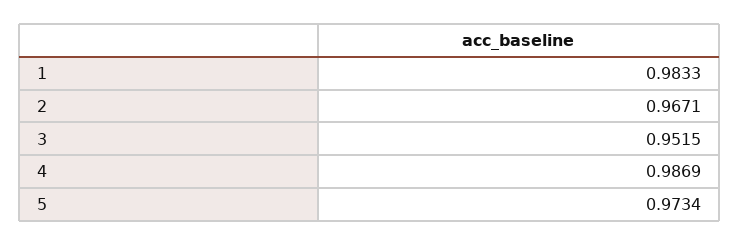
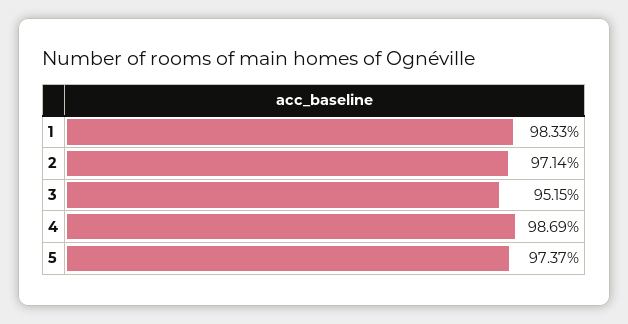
  {
    "1": 0.9833,
-   "2": 0.9671,
+   "2": 0.9714,
    "3": 0.9515,
    "4": 0.9869,
-   "5": 0.9734
+   "5": 0.9737
  }

